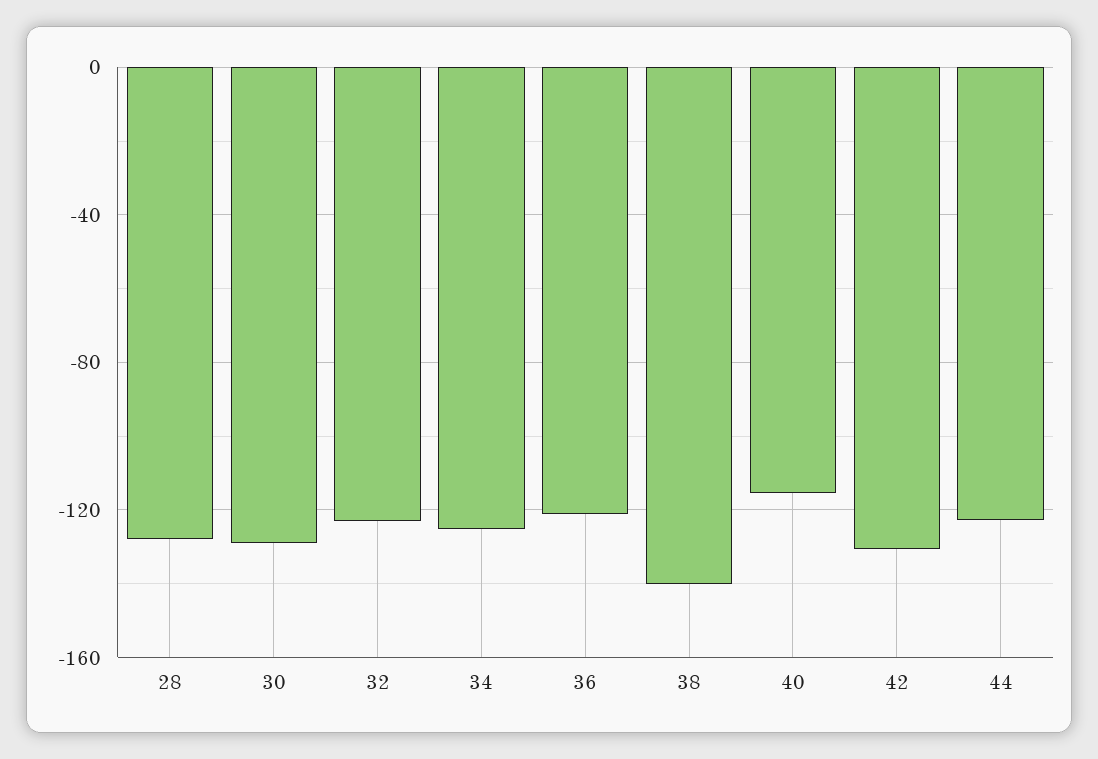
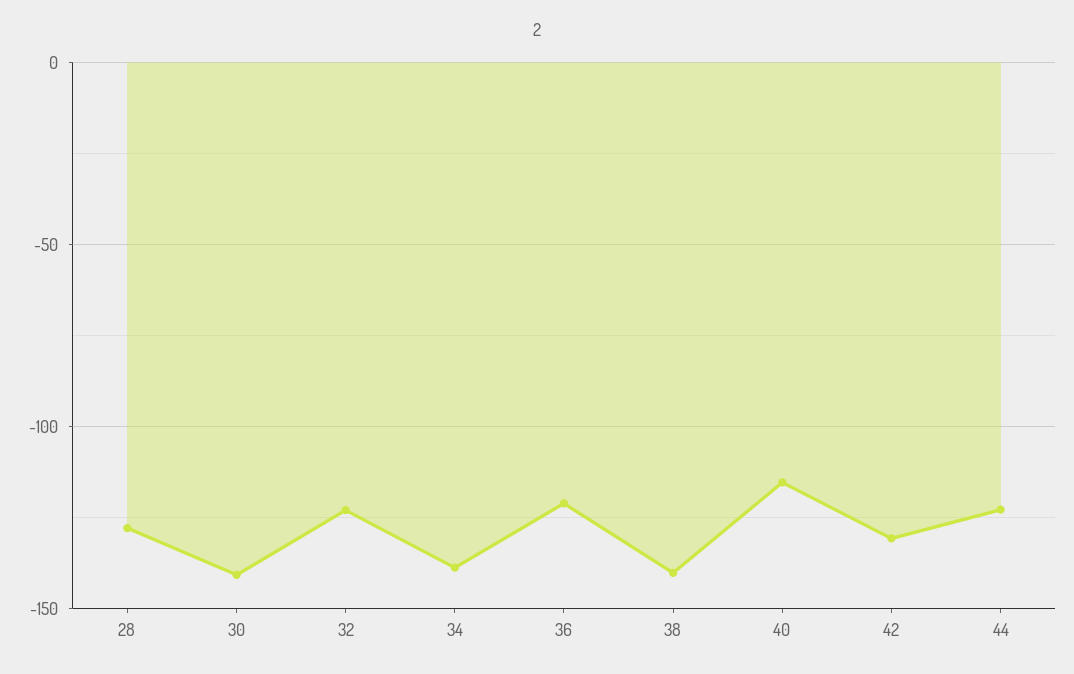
  {
    "28": -130,
-   "30": -130,
+   "30": -140,
    "32": -125,
-   "34": -125,
+   "34": -140,
    "36": -120,
    "38": -140,
    "40": -115,
    "42": -130,
    "44": -125
  }

